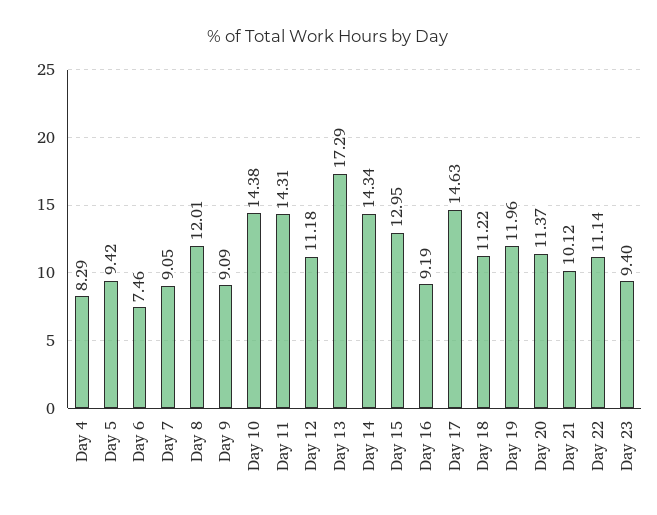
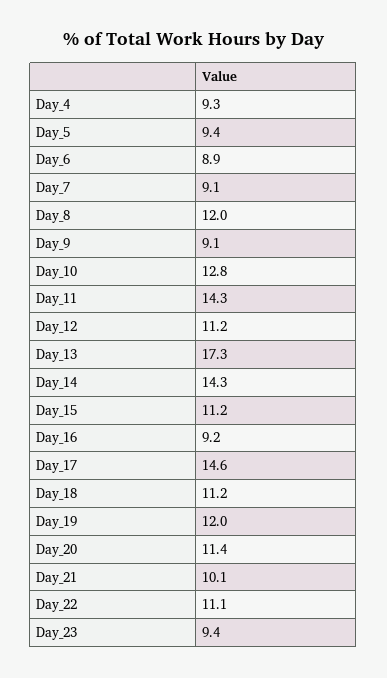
  {
-   "Day 4": 8.29,
+   "Day 4": 9.3,
    "Day 5": 9.42,
-   "Day 6": 7.46,
+   "Day 6": 8.9,
    "Day 7": 9.05,
    "Day 8": 12.01,
    "Day 9": 9.09,
-   "Day 10": 14.38,
+   "Day 10": 12.8,
    "Day 11": 14.31,
    "Day 12": 11.18,
    "Day 13": 17.29,
    "Day 14": 14.34,
-   "Day 15": 12.95,
+   "Day 15": 11.2,
    "Day 16": 9.19,
    "Day 17": 14.63,
    "Day 18": 11.22,
    "Day 19": 11.96,
    "Day 20": 11.37,
    "Day 21": 10.12,
    "Day 22": 11.14,
    "Day 23": 9.4
  }

